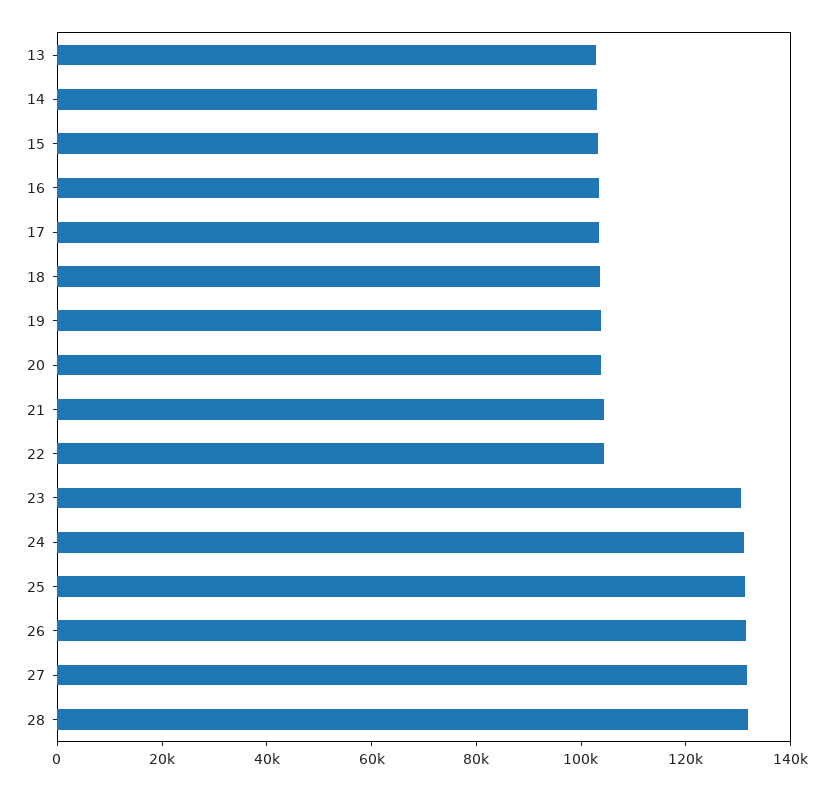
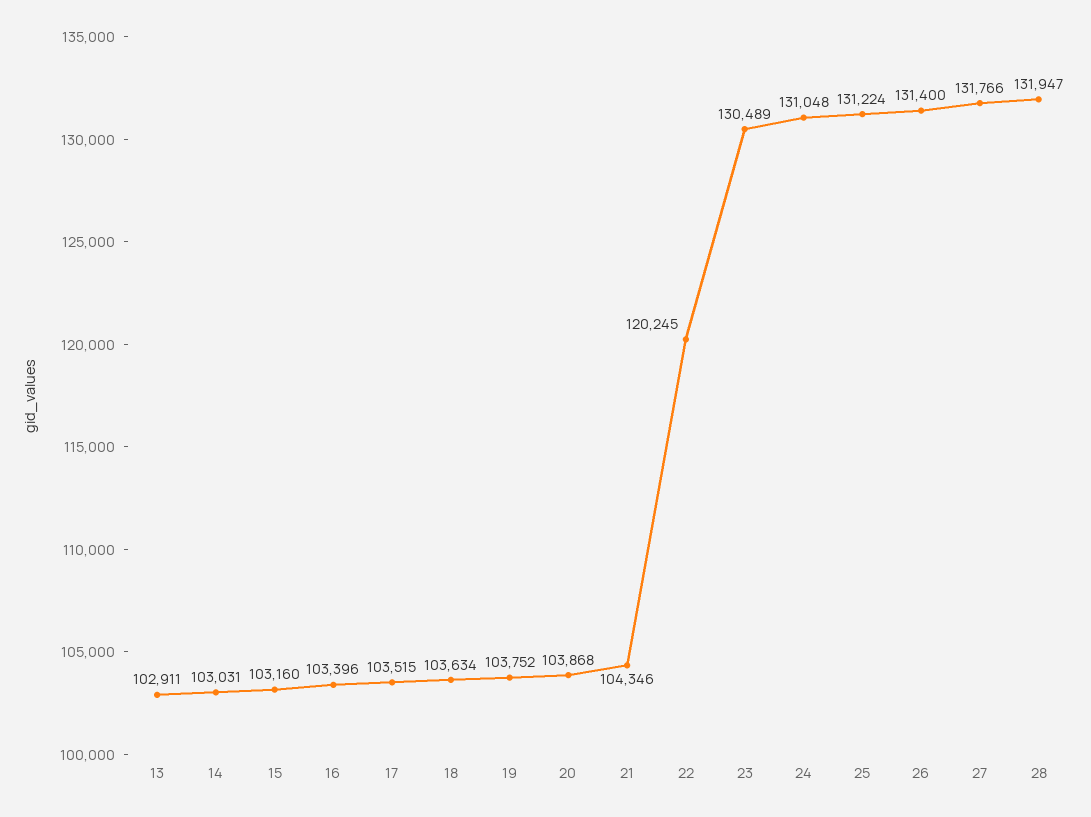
  {
    "13": 102911,
    "14": 103031,
    "15": 103160,
    "16": 103396,
    "17": 103515,
    "18": 103634,
    "19": 103752,
    "20": 103868,
    "21": 104346,
-   "22": 105000,
+   "22": 120245,
    "23": 130489,
    "24": 131048,
    "25": 131224,
    "26": 131400,
    "27": 131766,
    "28": 131947
  }

